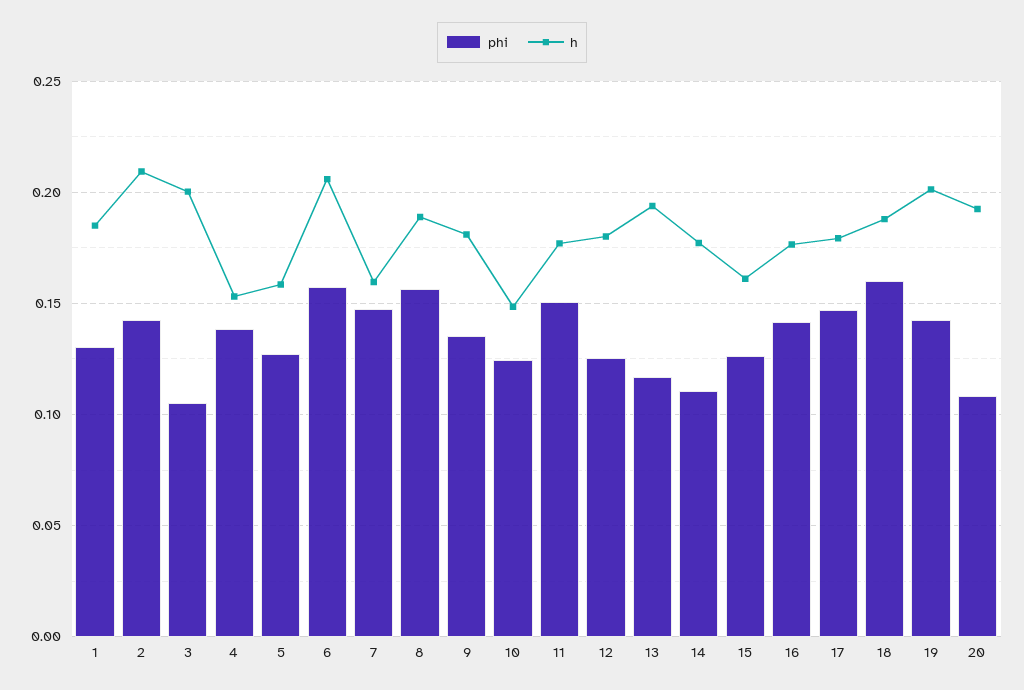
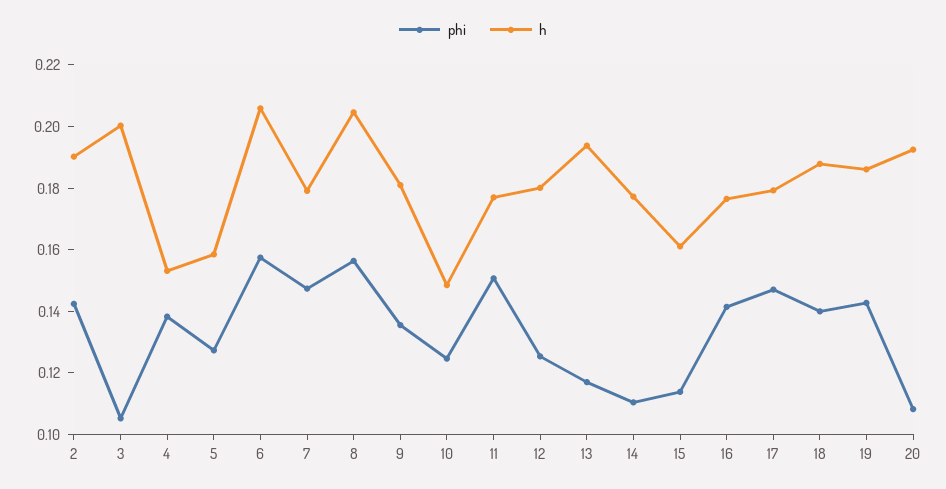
  {
    "phi": {
-     "1": 0.13,
      "2": 0.14,
      "3": 0.105,
      "4": 0.14,
      "5": 0.125,
      "6": 0.155,
      "7": 0.145,
      "8": 0.155,
      "9": 0.135,
      "10": 0.125,
      "11": 0.15,
      "12": 0.125,
      "13": 0.115,
      "14": 0.11,
-     "15": 0.125,
+     "15": 0.115,
      "16": 0.14,
      "17": 0.145,
-     "18": 0.16,
+     "18": 0.14,
      "19": 0.145,
      "20": 0.11
    },
    "h": {
-     "1": 0.185,
-     "2": 0.21,
+     "2": 0.19,
      "3": 0.2,
      "4": 0.155,
      "5": 0.16,
      "6": 0.205,
-     "7": 0.16,
+     "7": 0.18,
-     "8": 0.19,
+     "8": 0.205,
      "9": 0.18,
      "10": 0.15,
      "11": 0.175,
      "12": 0.18,
      "13": 0.195,
      "14": 0.175,
      "15": 0.16,
      "16": 0.175,
      "17": 0.18,
      "18": 0.19,
-     "19": 0.2,
+     "19": 0.185,
      "20": 0.195
    }
  }

